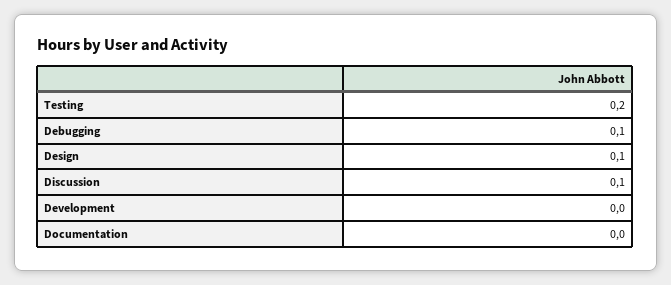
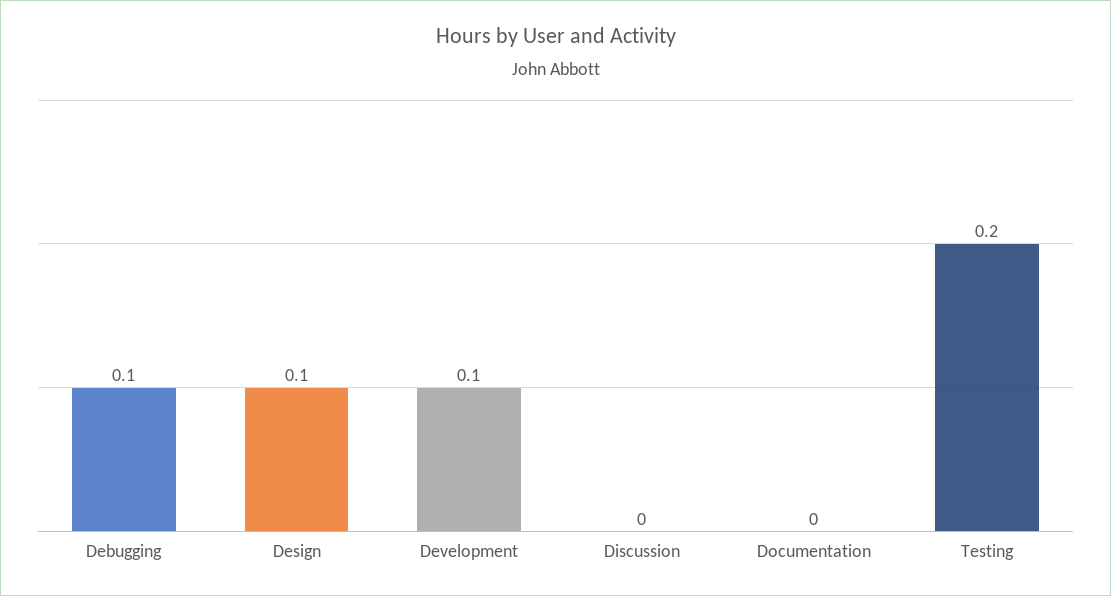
  {
    "Testing": 0.2,
    "Debugging": 0.1,
    "Design": 0.1,
-   "Discussion": 0.1,
+   "Discussion": 0,
-   "Development": 0,
+   "Development": 0.1,
    "Documentation": 0
  }

